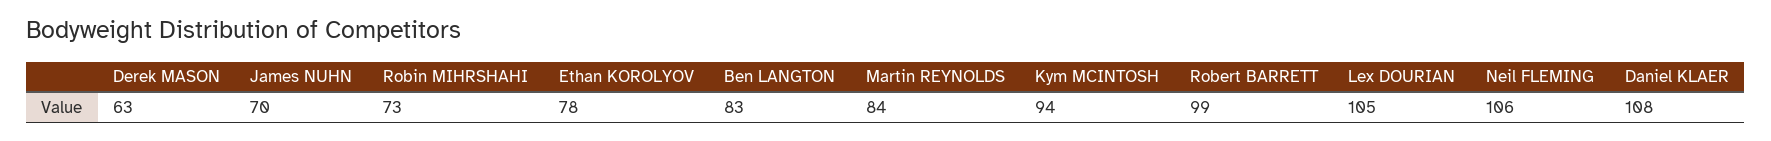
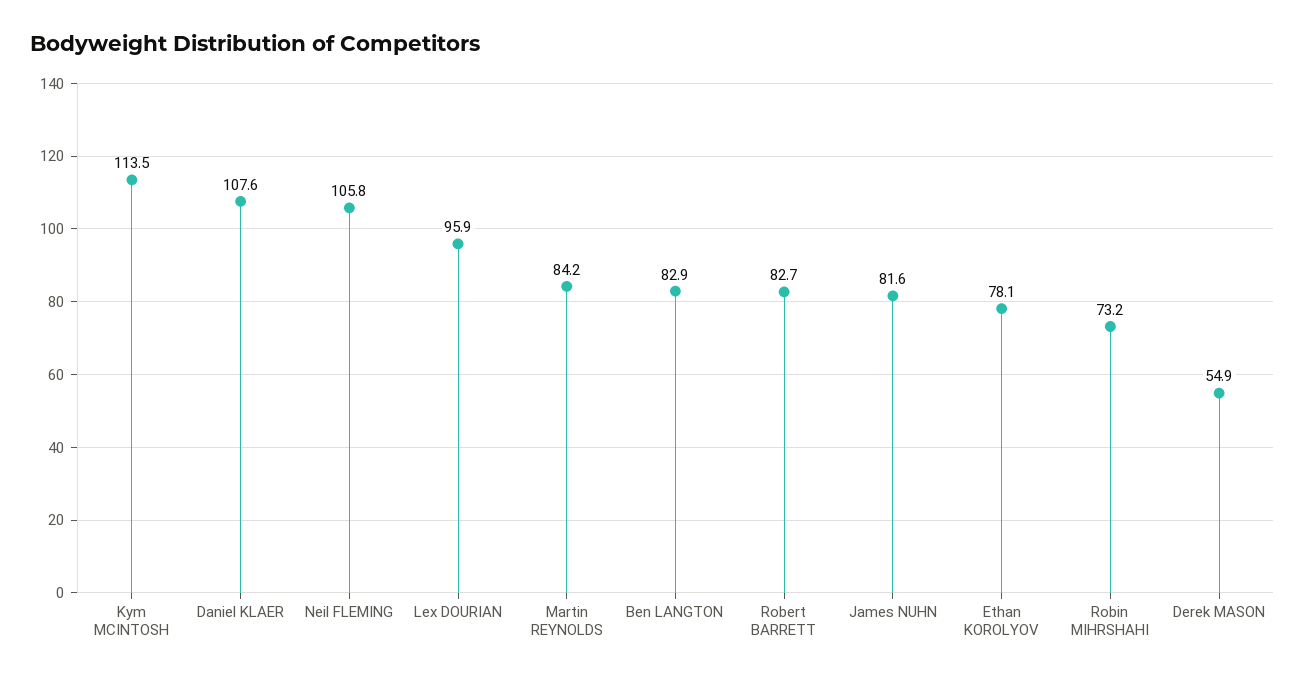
  {
-   "Derek MASON": 63,
+   "Derek MASON": 54.9,
-   "James NUHN": 70,
+   "James NUHN": 81.6,
    "Robin MIHRSHAHI": 73.2,
    "Ethan KOROLYOV": 78.1,
    "Ben LANGTON": 82.9,
    "Martin REYNOLDS": 84.2,
-   "Kym MCINTOSH": 94,
+   "Kym MCINTOSH": 113.5,
-   "Robert BARRETT": 99,
+   "Robert BARRETT": 82.7,
-   "Lex DOURIAN": 105,
+   "Lex DOURIAN": 95.9,
    "Neil FLEMING": 105.8,
    "Daniel KLAER": 107.6
  }

